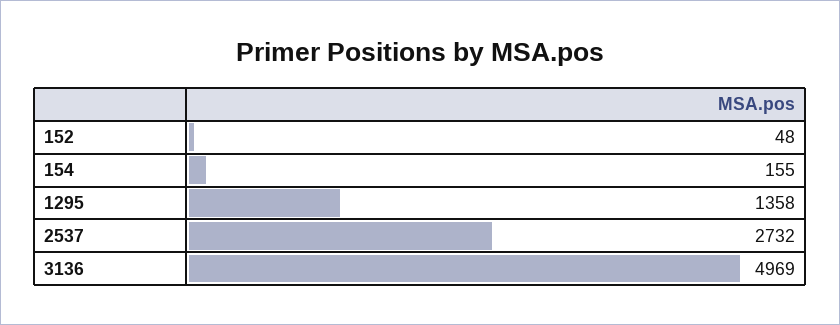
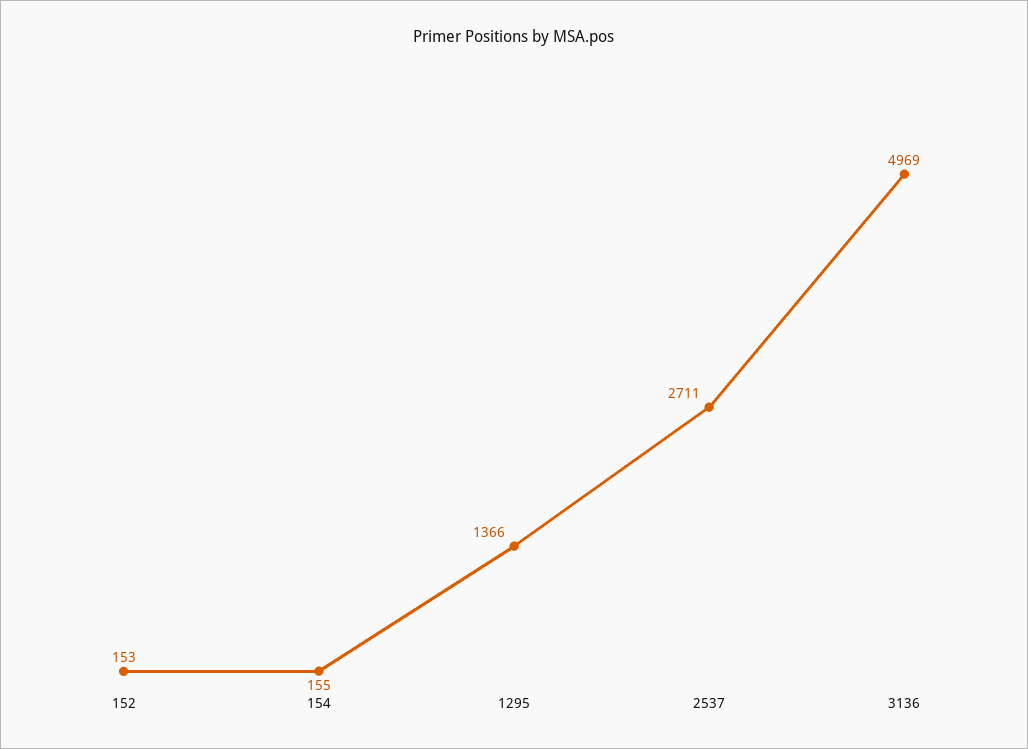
  {
-   "152": 48,
+   "152": 153,
    "154": 155,
-   "1295": 1358,
+   "1295": 1366,
-   "2537": 2732,
+   "2537": 2711,
    "3136": 4969
  }

